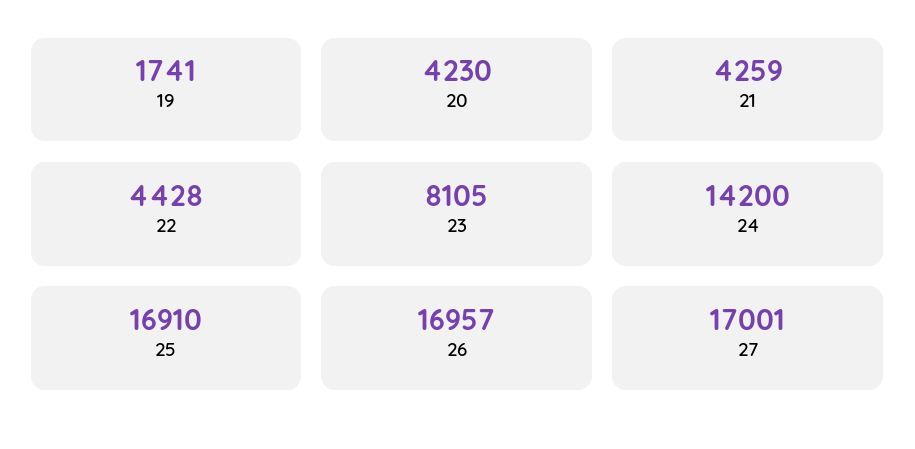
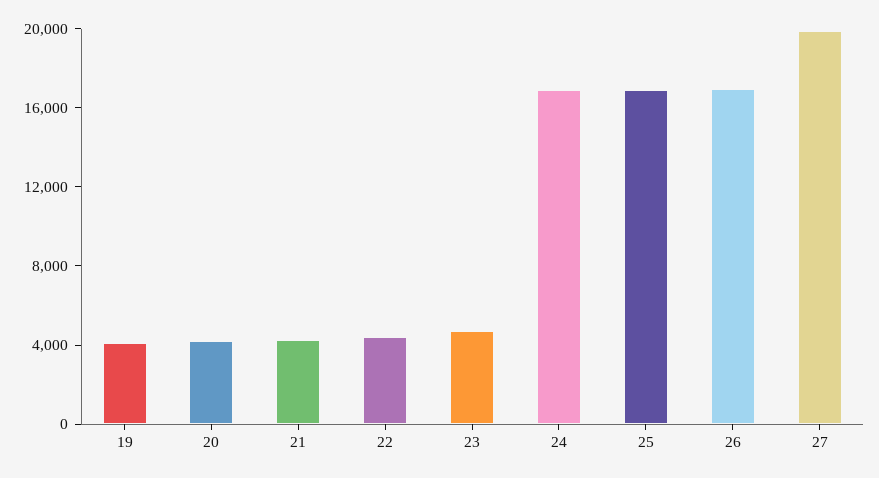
  {
-   "19": 1741,
+   "19": 4000,
    "20": 4230,
    "21": 4259,
    "22": 4428,
-   "23": 8105,
+   "23": 5000,
-   "24": 14200,
+   "24": 17000,
    "25": 16910,
    "26": 16957,
-   "27": 17001
+   "27": 20000
  }

